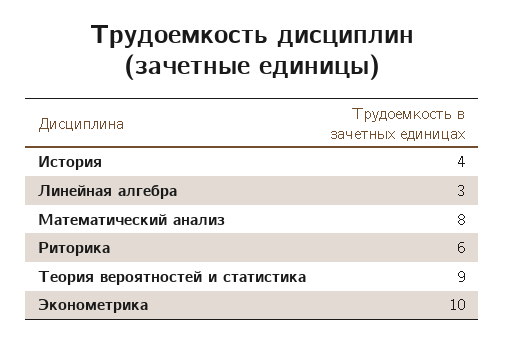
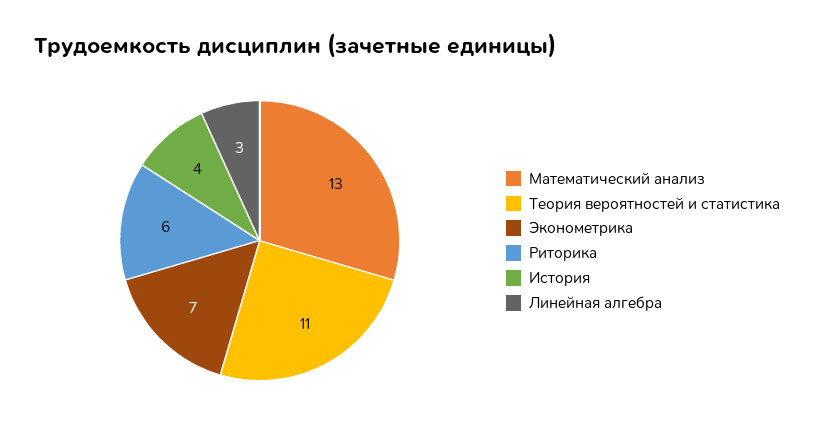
  {
    "История": 4,
    "Линейная алгебра": 3,
-   "Математический анализ": 8,
+   "Математический анализ": 13,
    "Риторика": 6,
-   "Теория вероятностей и статистика": 9,
+   "Теория вероятностей и статистика": 11,
-   "Эконометрика": 10
+   "Эконометрика": 7
  }

